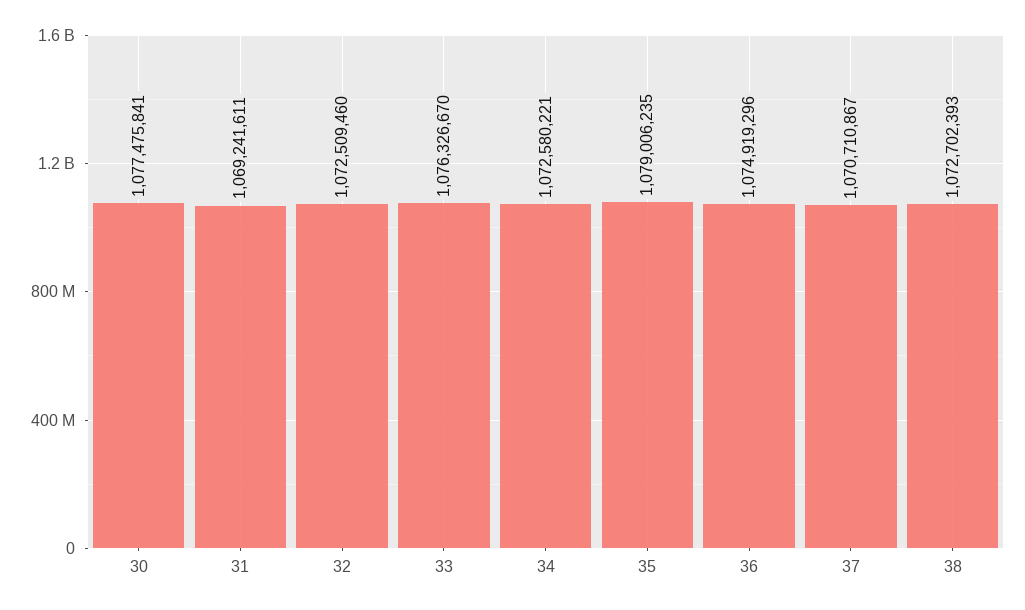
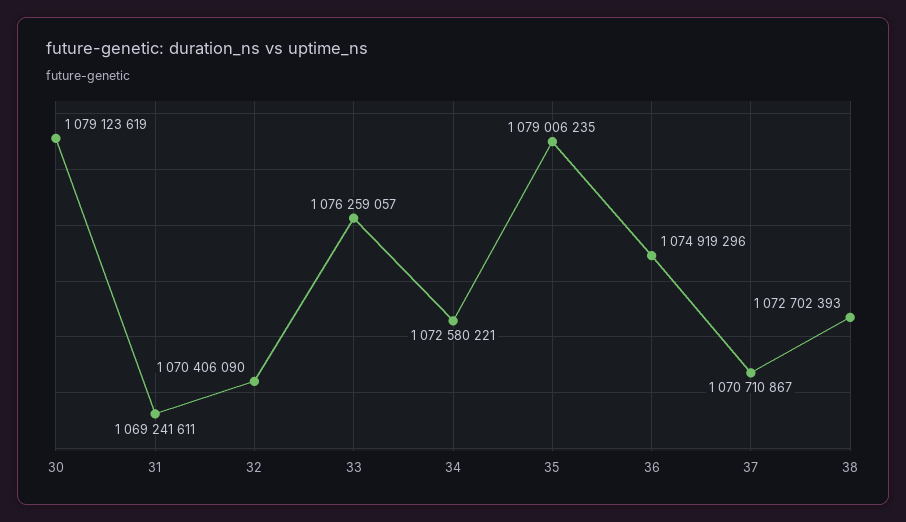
  {
-   "30": 1077475841,
+   "30": 1079123619,
    "31": 1069241611,
-   "32": 1072509460,
+   "32": 1070406090,
-   "33": 1076326670,
+   "33": 1076259057,
    "34": 1072580221,
    "35": 1079006235,
    "36": 1074919296,
    "37": 1070710867,
    "38": 1072702393
  }

